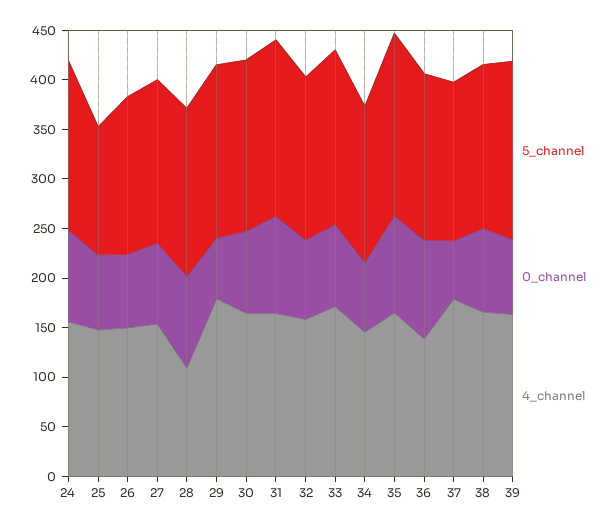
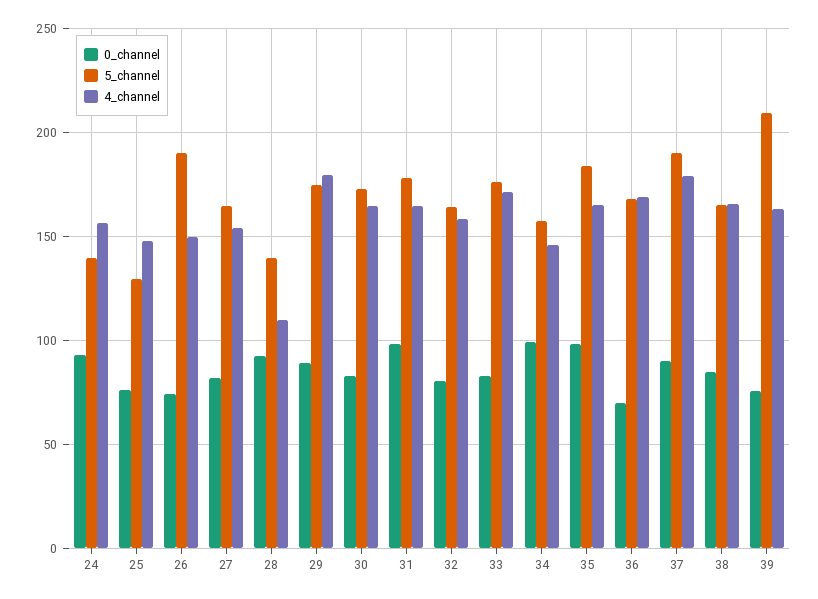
  {
    "5_channel": {
-     "24": 170,
+     "24": 140,
      "25": 130,
-     "26": 160,
+     "26": 190,
      "27": 165,
-     "28": 170,
+     "28": 140,
      "29": 175,
      "30": 175,
      "31": 180,
      "32": 165,
      "33": 175,
      "34": 155,
      "35": 185,
      "36": 170,
-     "37": 160,
+     "37": 190,
      "38": 165,
-     "39": 180
+     "39": 210
    },
    "0_channel": {
      "24": 95,
      "25": 75,
      "26": 75,
      "27": 80,
      "28": 90,
-     "29": 60,
+     "29": 90,
      "30": 85,
      "31": 100,
      "32": 80,
      "33": 85,
-     "34": 70,
+     "34": 100,
      "35": 100,
-     "36": 100,
+     "36": 70,
-     "37": 60,
+     "37": 90,
      "38": 85,
      "39": 75
    },
    "4_channel": {
      "24": 155,
      "25": 150,
      "26": 150,
      "27": 155,
      "28": 110,
      "29": 180,
      "30": 165,
      "31": 165,
      "32": 160,
      "33": 170,
      "34": 145,
      "35": 165,
-     "36": 140,
+     "36": 170,
      "37": 180,
      "38": 165,
      "39": 165
    }
  }

